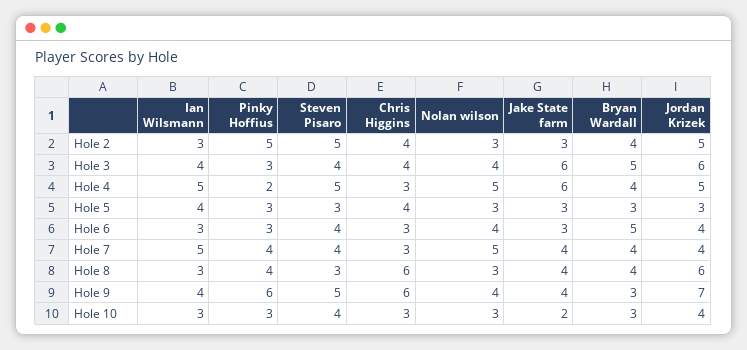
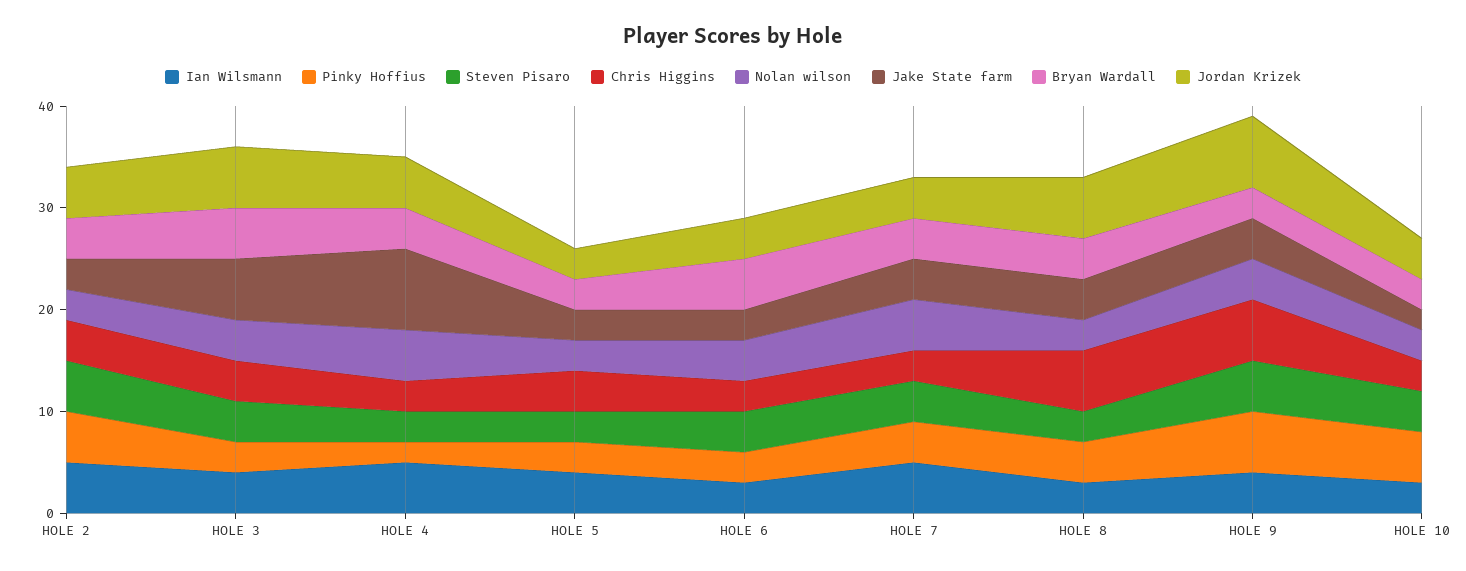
  {
    "Ian Wilsmann": {
-     "Hole 2": 3,
+     "Hole 2": 5,
      "Hole 3": 4,
      "Hole 4": 5,
      "Hole 5": 4,
      "Hole 6": 3,
      "Hole 7": 5,
      "Hole 8": 3,
      "Hole 9": 4,
      "Hole 10": 3
    },
    "Pinky Hoffius": {
      "Hole 2": 5,
      "Hole 3": 3,
      "Hole 4": 2,
      "Hole 5": 3,
      "Hole 6": 3,
      "Hole 7": 4,
      "Hole 8": 4,
      "Hole 9": 6,
-     "Hole 10": 3
+     "Hole 10": 5
    },
    "Steven Pisaro": {
      "Hole 2": 5,
      "Hole 3": 4,
-     "Hole 4": 5,
+     "Hole 4": 3,
      "Hole 5": 3,
      "Hole 6": 4,
      "Hole 7": 4,
      "Hole 8": 3,
      "Hole 9": 5,
      "Hole 10": 4
    },
    "Chris Higgins": {
      "Hole 2": 4,
      "Hole 3": 4,
      "Hole 4": 3,
      "Hole 5": 4,
      "Hole 6": 3,
      "Hole 7": 3,
      "Hole 8": 6,
      "Hole 9": 6,
      "Hole 10": 3
    },
    "Nolan wilson": {
      "Hole 2": 3,
      "Hole 3": 4,
      "Hole 4": 5,
      "Hole 5": 3,
      "Hole 6": 4,
      "Hole 7": 5,
      "Hole 8": 3,
      "Hole 9": 4,
      "Hole 10": 3
    },
    "Jake State farm": {
      "Hole 2": 3,
      "Hole 3": 6,
-     "Hole 4": 6,
+     "Hole 4": 8,
      "Hole 5": 3,
      "Hole 6": 3,
      "Hole 7": 4,
      "Hole 8": 4,
      "Hole 9": 4,
      "Hole 10": 2
    },
    "Bryan Wardall": {
      "Hole 2": 4,
      "Hole 3": 5,
      "Hole 4": 4,
      "Hole 5": 3,
      "Hole 6": 5,
      "Hole 7": 4,
      "Hole 8": 4,
      "Hole 9": 3,
      "Hole 10": 3
    },
    "Jordan Krizek": {
      "Hole 2": 5,
      "Hole 3": 6,
      "Hole 4": 5,
      "Hole 5": 3,
      "Hole 6": 4,
      "Hole 7": 4,
      "Hole 8": 6,
      "Hole 9": 7,
      "Hole 10": 4
    }
  }

